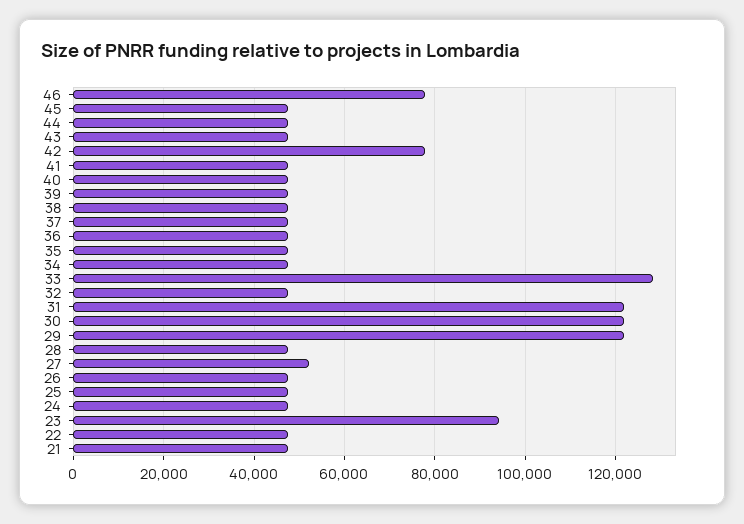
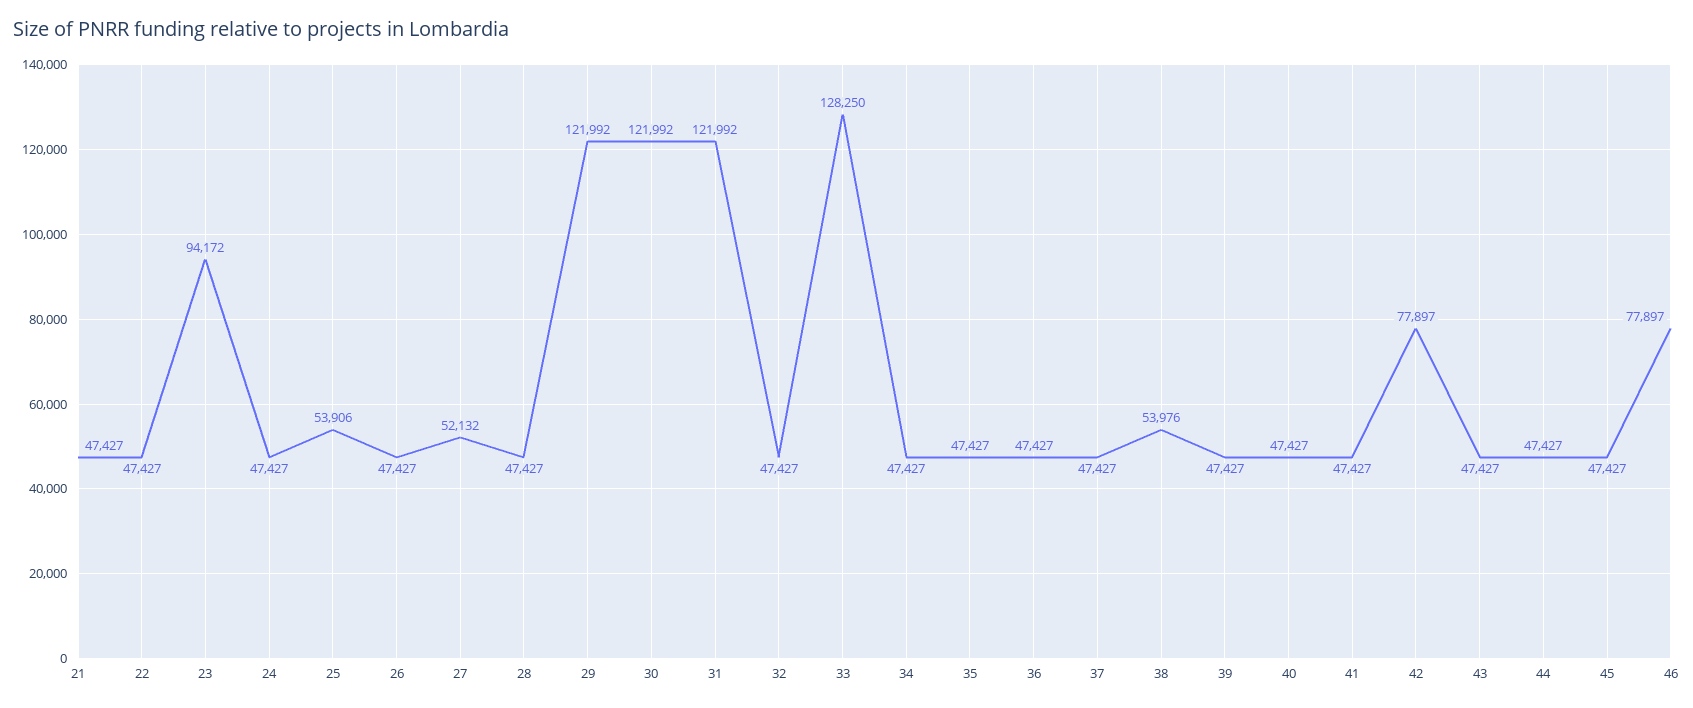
  {
    "46": 77897,
    "45": 47427,
    "44": 47427,
    "43": 47427,
    "42": 77897,
    "41": 47427,
    "40": 47427,
    "39": 47427,
-   "38": 48000,
+   "38": 53976,
    "37": 47427,
    "36": 47427,
    "35": 47427,
    "34": 47427,
    "33": 128250,
    "32": 47427,
    "31": 121992,
    "30": 121992,
    "29": 121992,
    "28": 47427,
    "27": 52132,
    "26": 47427,
-   "25": 48000,
+   "25": 53906,
    "24": 47427,
    "23": 94172,
    "22": 47427,
    "21": 47427
  }

